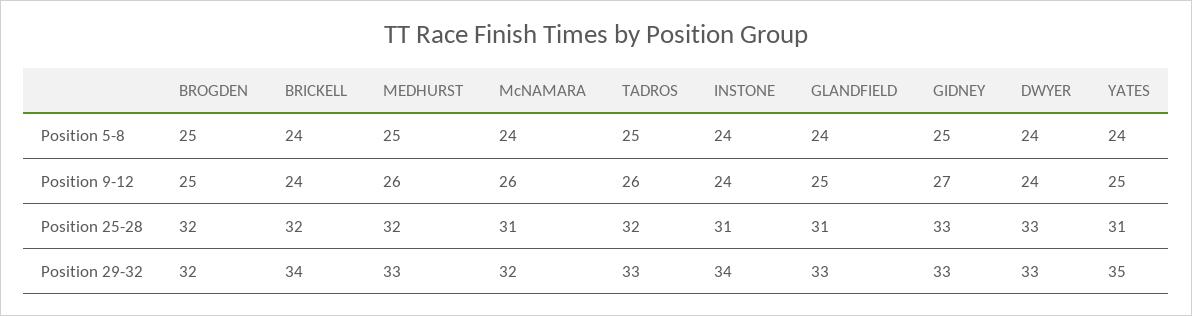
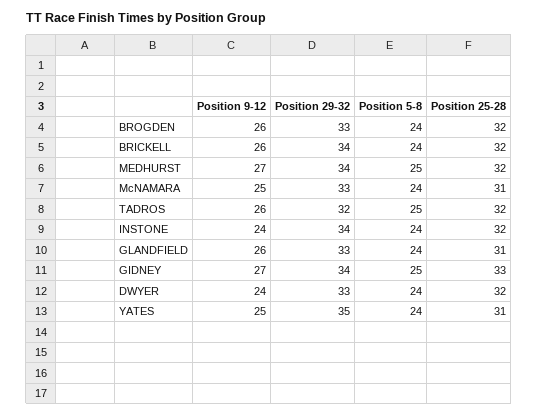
  {
    "BROGDEN": {
-     "Position 5-8": 25,
+     "Position 5-8": 24,
-     "Position 9-12": 25,
+     "Position 9-12": 26,
      "Position 25-28": 32,
-     "Position 29-32": 32
+     "Position 29-32": 33
    },
    "BRICKELL": {
      "Position 5-8": 24,
-     "Position 9-12": 24,
+     "Position 9-12": 26,
      "Position 25-28": 32,
      "Position 29-32": 34
    },
    "MEDHURST": {
      "Position 5-8": 25,
-     "Position 9-12": 26,
+     "Position 9-12": 27,
      "Position 25-28": 32,
-     "Position 29-32": 33
+     "Position 29-32": 34
    },
    "McNAMARA": {
      "Position 5-8": 24,
-     "Position 9-12": 26,
+     "Position 9-12": 25,
      "Position 25-28": 31,
-     "Position 29-32": 32
+     "Position 29-32": 33
    },
    "TADROS": {
      "Position 5-8": 25,
      "Position 9-12": 26,
      "Position 25-28": 32,
-     "Position 29-32": 33
+     "Position 29-32": 32
    },
    "INSTONE": {
      "Position 5-8": 24,
      "Position 9-12": 24,
-     "Position 25-28": 31,
+     "Position 25-28": 32,
      "Position 29-32": 34
    },
    "GLANDFIELD": {
      "Position 5-8": 24,
-     "Position 9-12": 25,
+     "Position 9-12": 26,
      "Position 25-28": 31,
      "Position 29-32": 33
    },
    "GIDNEY": {
      "Position 5-8": 25,
      "Position 9-12": 27,
      "Position 25-28": 33,
-     "Position 29-32": 33
+     "Position 29-32": 34
    },
    "DWYER": {
      "Position 5-8": 24,
      "Position 9-12": 24,
-     "Position 25-28": 33,
+     "Position 25-28": 32,
      "Position 29-32": 33
    },
    "YATES": {
      "Position 5-8": 24,
      "Position 9-12": 25,
      "Position 25-28": 31,
      "Position 29-32": 35
    }
  }

